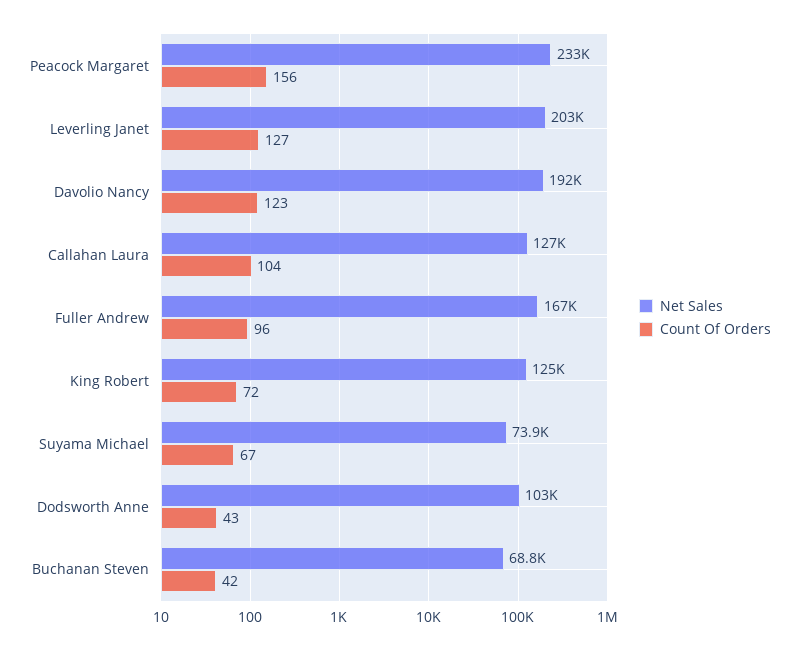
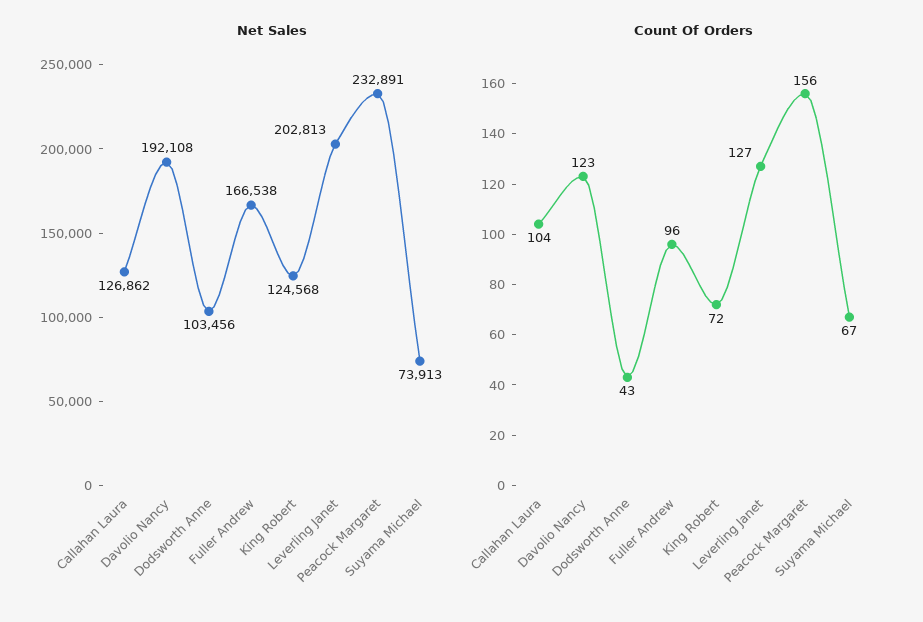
  {
    "Net Sales": {
      "Peacock Margaret": 232891,
      "Leverling Janet": 202813,
      "Davolio Nancy": 192108,
      "Callahan Laura": 126862,
      "Fuller Andrew": 166538,
      "King Robert": 124568,
      "Suyama Michael": 73913,
-     "Dodsworth Anne": 103456,
+     "Dodsworth Anne": 103456
-     "Buchanan Steven": 68800
    },
    "Count Of Orders": {
      "Peacock Margaret": 156,
      "Leverling Janet": 127,
      "Davolio Nancy": 123,
      "Callahan Laura": 104,
      "Fuller Andrew": 96,
      "King Robert": 72,
      "Suyama Michael": 67,
-     "Dodsworth Anne": 43,
+     "Dodsworth Anne": 43
-     "Buchanan Steven": 42
    }
  }

